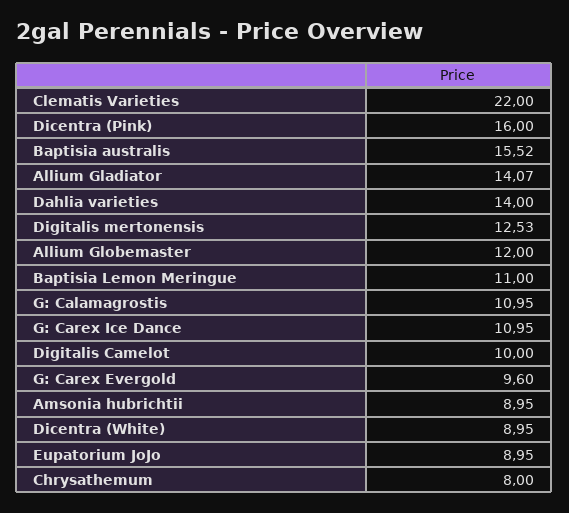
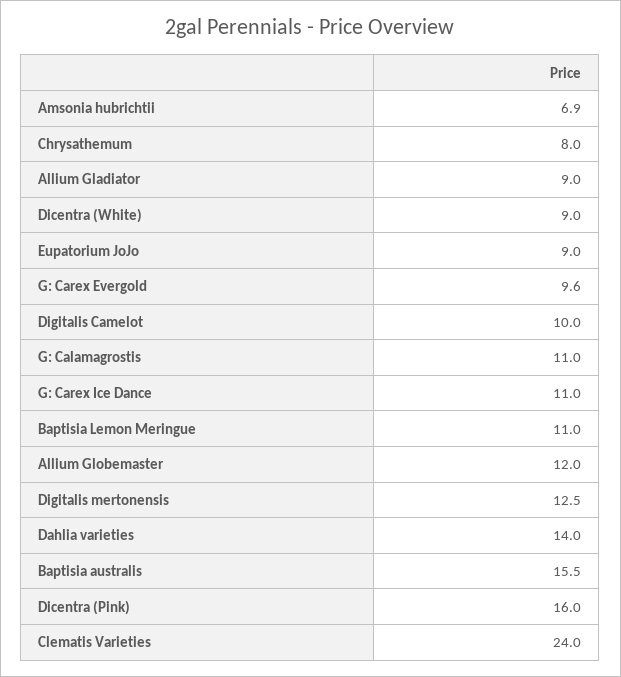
  {
-   "Clematis Varieties": 22,
+   "Clematis Varieties": 24,
    "Dicentra (Pink)": 16,
    "Baptisia australis": 15.52,
-   "Allium Gladiator": 14.07,
+   "Allium Gladiator": 9,
    "Dahlia varieties": 14,
    "Digitalis mertonensis": 12.53,
    "Allium Globemaster": 12,
    "Baptisia Lemon Meringue": 11,
    "G: Calamagrostis": 10.95,
    "G: Carex Ice Dance": 10.95,
    "Digitalis Camelot": 10,
    "G: Carex Evergold": 9.6,
-   "Amsonia hubrichtii": 8.95,
+   "Amsonia hubrichtii": 6.9,
    "Dicentra (White)": 8.95,
    "Eupatorium JoJo": 8.95,
    "Chrysathemum": 8
  }

